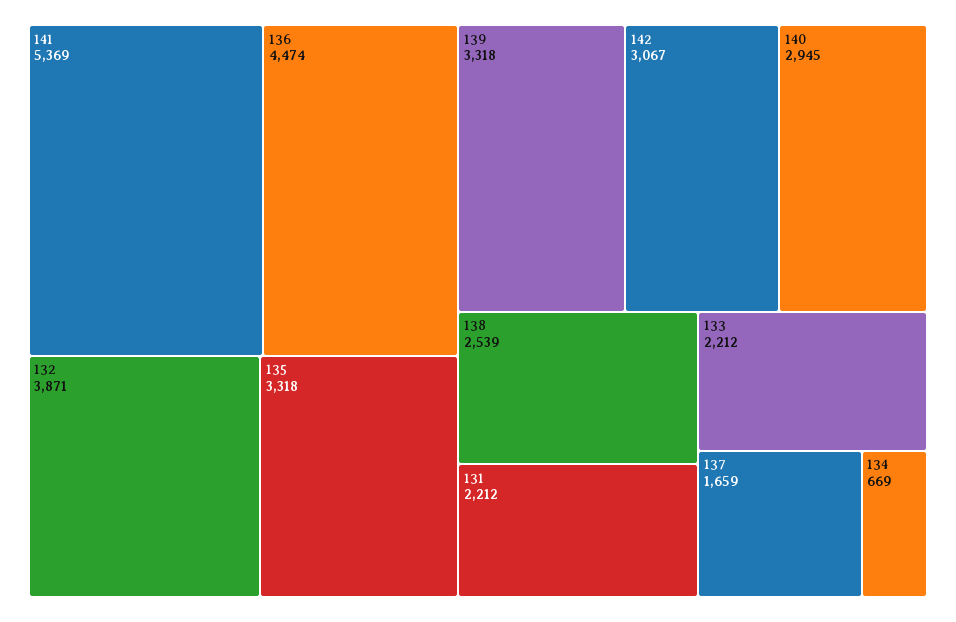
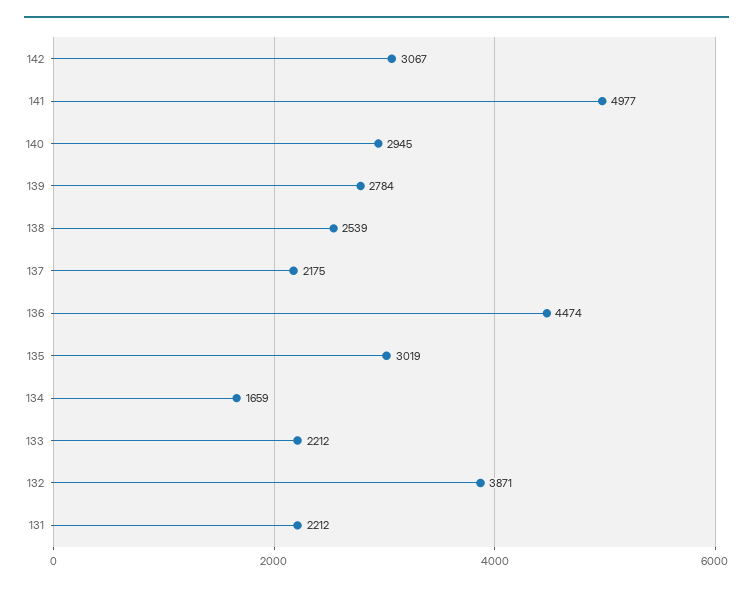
  {
-   "141": 5369,
+   "141": 4977,
    "136": 4474,
    "132": 3871,
-   "135": 3318,
+   "135": 3019,
-   "139": 3318,
+   "139": 2784,
    "142": 3067,
    "140": 2945,
    "138": 2539,
    "131": 2212,
    "133": 2212,
-   "137": 1659,
+   "137": 2175,
-   "134": 669
+   "134": 1659
  }

